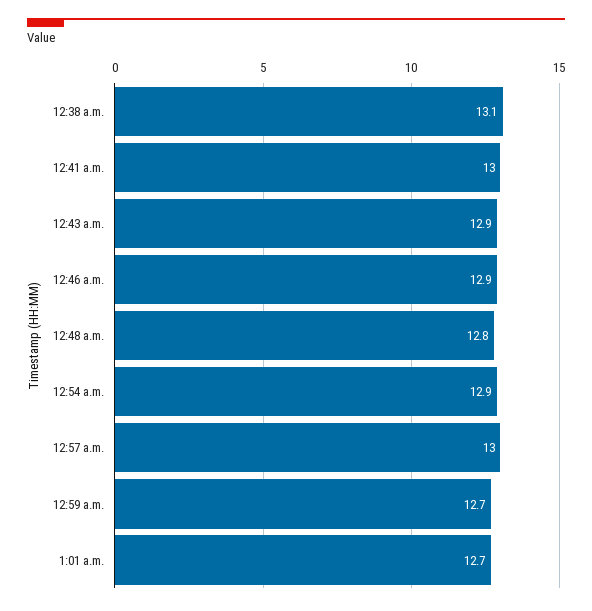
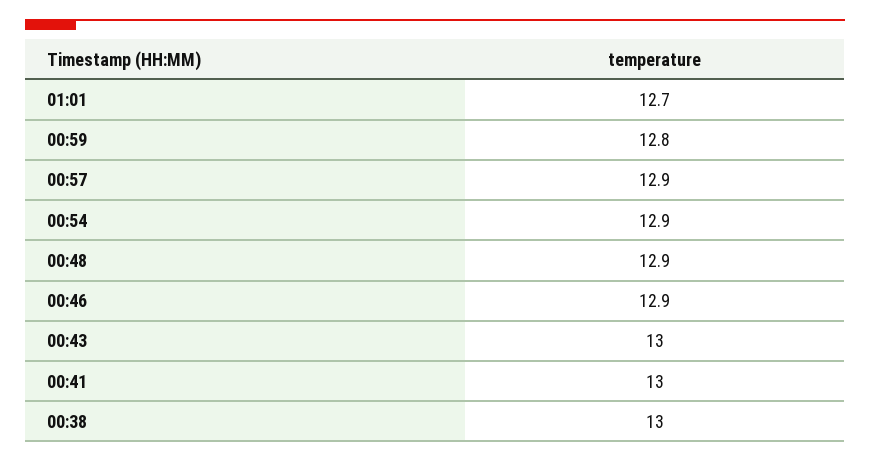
  {
-   "12:38 a.m.": 13.1,
+   "12:38 a.m.": 13,
    "12:41 a.m.": 13,
-   "12:43 a.m.": 12.9,
+   "12:43 a.m.": 13,
    "12:46 a.m.": 12.9,
-   "12:48 a.m.": 12.8,
+   "12:48 a.m.": 12.9,
    "12:54 a.m.": 12.9,
-   "12:57 a.m.": 13,
+   "12:57 a.m.": 12.9,
-   "12:59 a.m.": 12.7,
+   "12:59 a.m.": 12.8,
    "1:01 a.m.": 12.7
  }

